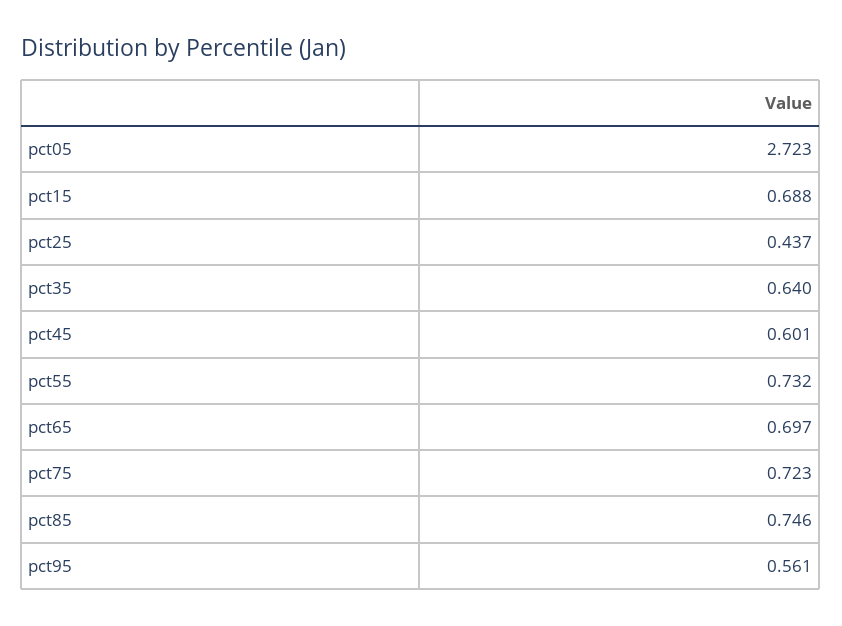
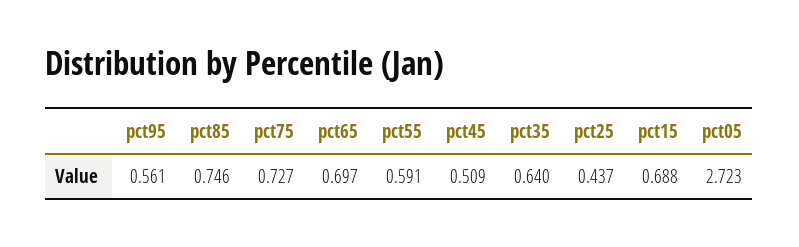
  {
    "pct05": 2.723,
    "pct15": 0.688,
    "pct25": 0.437,
    "pct35": 0.64,
-   "pct45": 0.601,
+   "pct45": 0.509,
-   "pct55": 0.732,
+   "pct55": 0.591,
    "pct65": 0.697,
-   "pct75": 0.723,
+   "pct75": 0.727,
    "pct85": 0.746,
    "pct95": 0.561
  }

